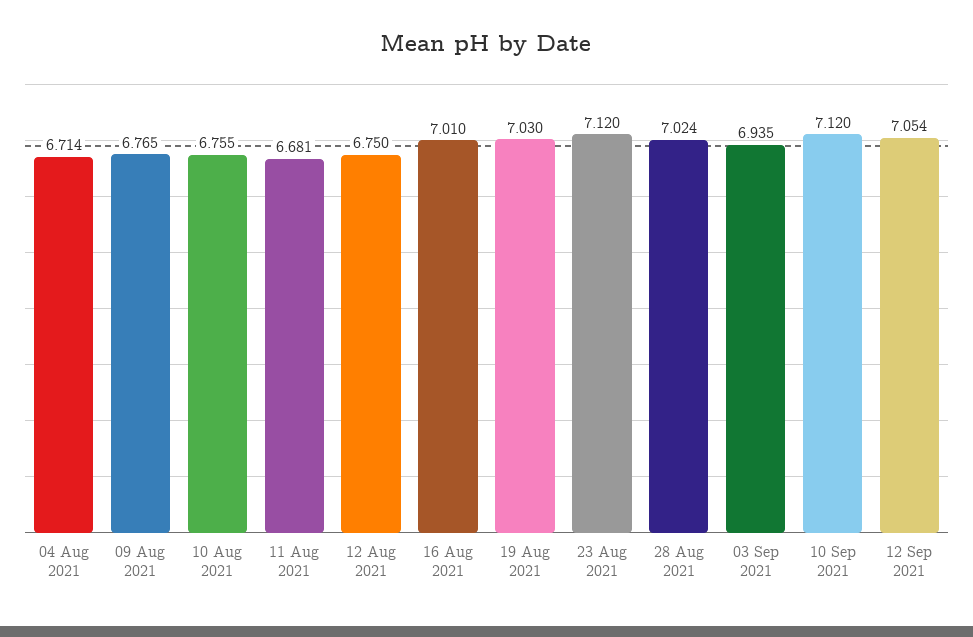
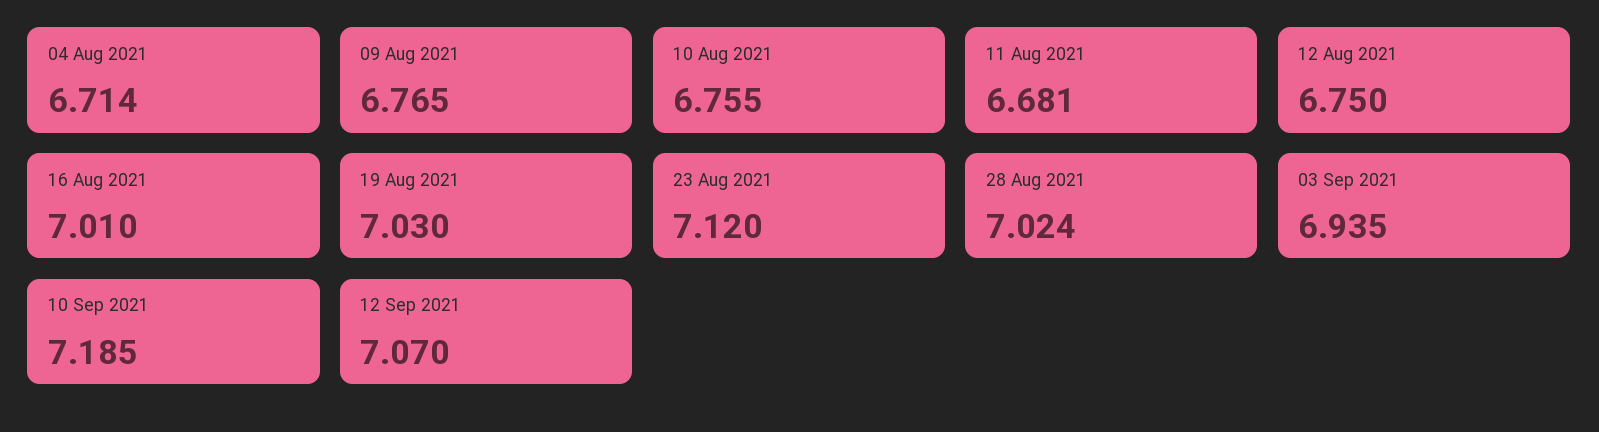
  {
    "04 Aug 2021": 6.714,
    "09 Aug 2021": 6.765,
    "10 Aug 2021": 6.755,
    "11 Aug 2021": 6.681,
    "12 Aug 2021": 6.75,
    "16 Aug 2021": 7.01,
    "19 Aug 2021": 7.03,
    "23 Aug 2021": 7.12,
    "28 Aug 2021": 7.024,
    "03 Sep 2021": 6.935,
-   "10 Sep 2021": 7.12,
+   "10 Sep 2021": 7.185,
-   "12 Sep 2021": 7.054
+   "12 Sep 2021": 7.07
  }

